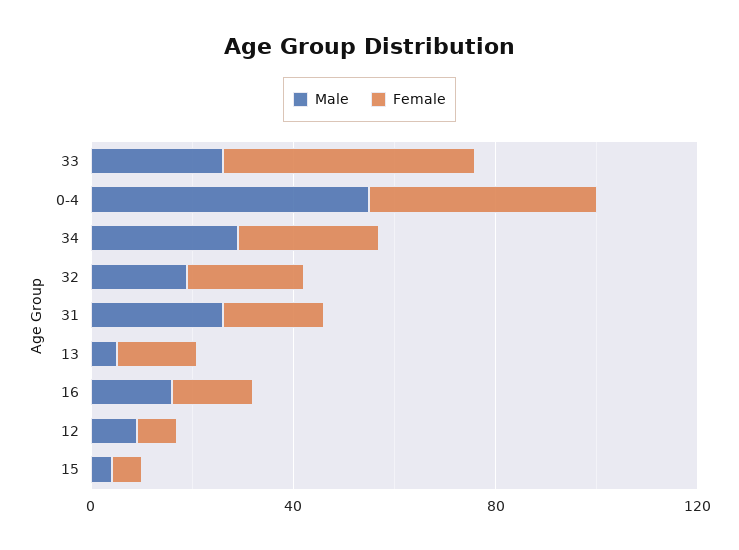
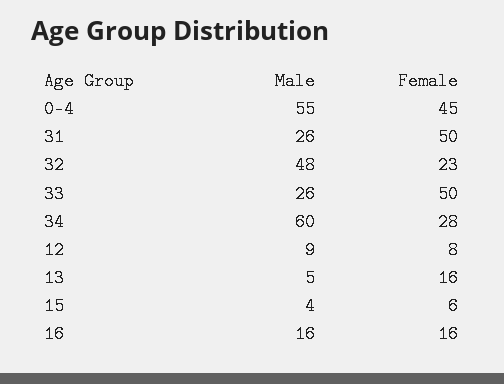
  {
    "Male": {
      "33": 26,
      "0-4": 55,
-     "34": 30,
+     "34": 60,
-     "32": 20,
+     "32": 48,
      "31": 26,
      "13": 5,
      "16": 16,
      "12": 9,
      "15": 4
    },
    "Female": {
      "33": 50,
      "0-4": 45,
      "34": 28,
      "32": 23,
-     "31": 20,
+     "31": 50,
      "13": 16,
      "16": 16,
      "12": 8,
      "15": 6
    }
  }

